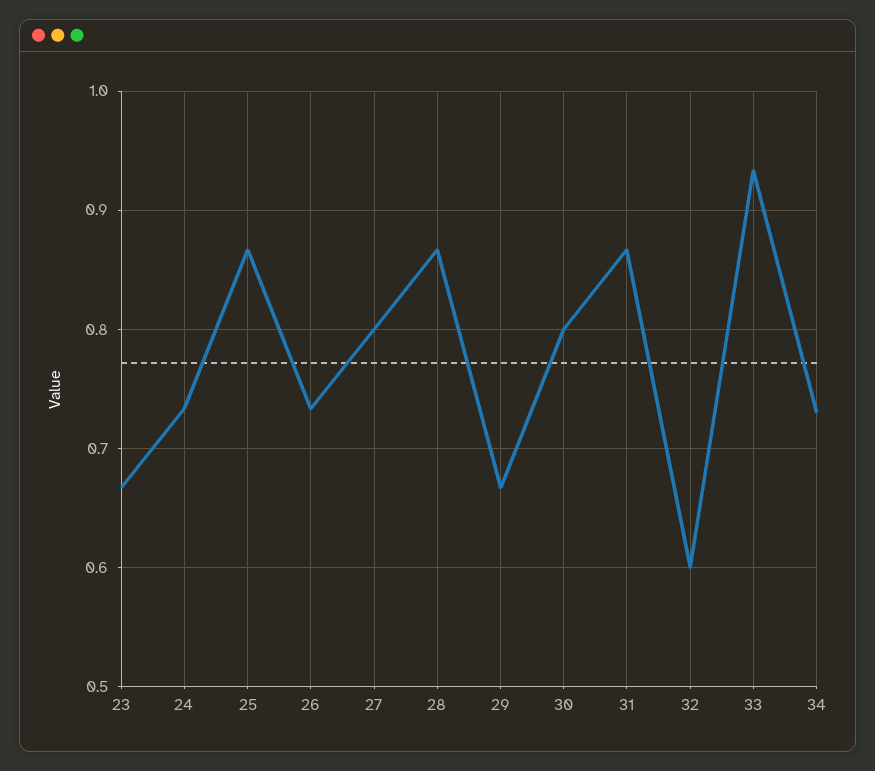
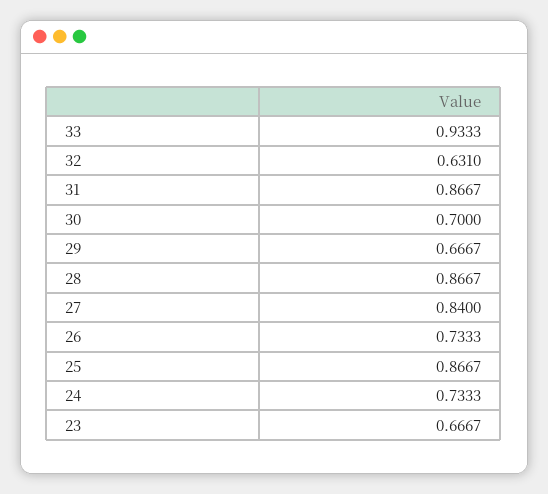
  {
    "23": 0.6667,
    "24": 0.7333,
    "25": 0.8667,
    "26": 0.7333,
-   "27": 0.8,
+   "27": 0.84,
    "28": 0.8667,
    "29": 0.6667,
-   "30": 0.8,
+   "30": 0.7,
    "31": 0.8667,
-   "32": 0.6,
+   "32": 0.631,
-   "33": 0.9333,
+   "33": 0.9333
-   "34": 0.73
  }

